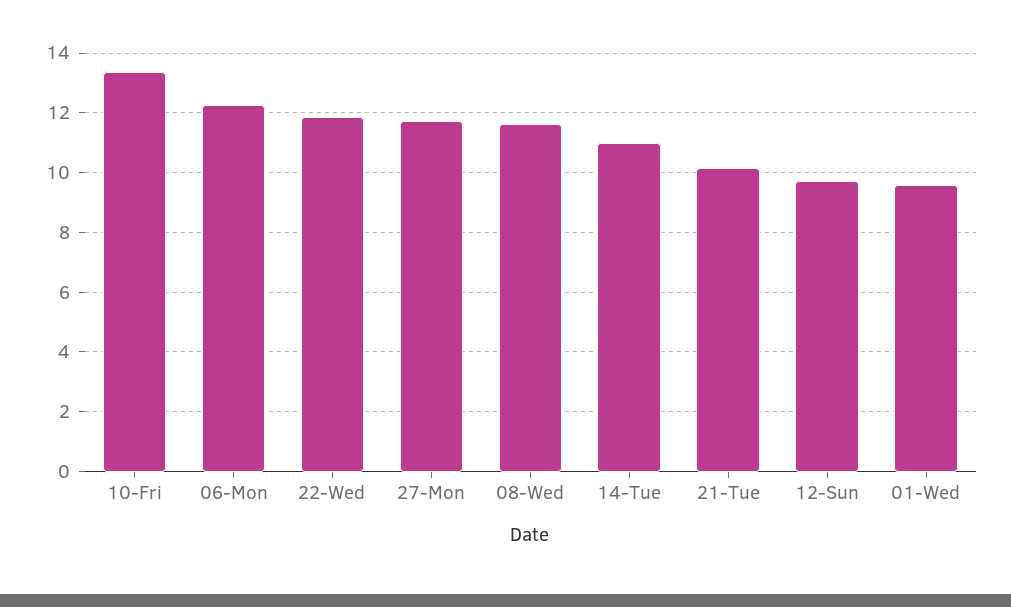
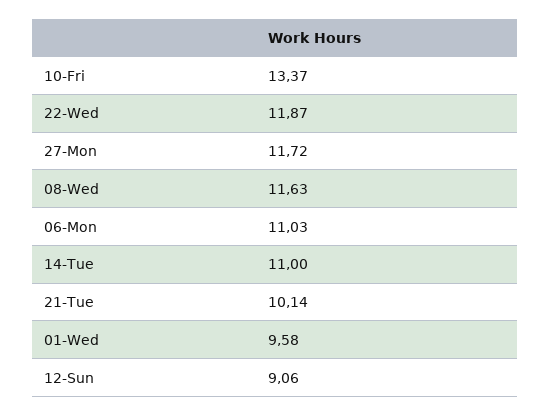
  {
    "10-Fri": 13.37,
-   "06-Mon": 12.25,
+   "06-Mon": 11.03,
    "22-Wed": 11.87,
    "27-Mon": 11.72,
    "08-Wed": 11.63,
    "14-Tue": 11,
    "21-Tue": 10.14,
-   "12-Sun": 9.75,
+   "12-Sun": 9.06,
    "01-Wed": 9.58
  }

